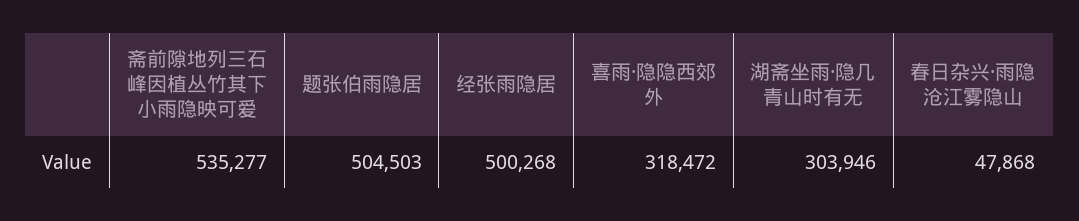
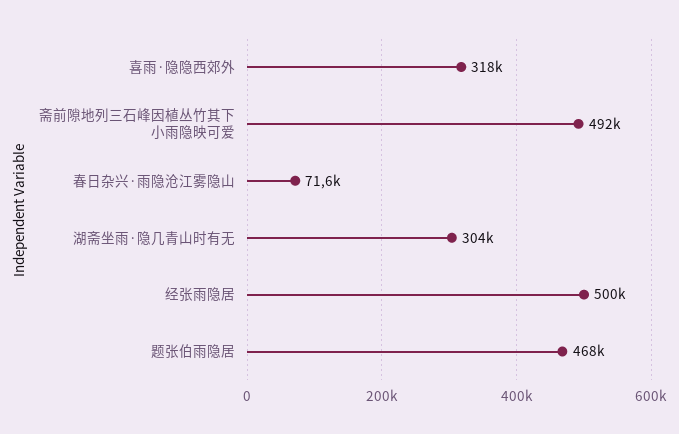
  {
-   "斋前隙地列三石峰因植丛竹其下小雨隐映可爱": 535277,
+   "斋前隙地列三石峰因植丛竹其下小雨隐映可爱": 492000,
-   "题张伯雨隐居": 504503,
+   "题张伯雨隐居": 468000,
    "经张雨隐居": 500268,
    "喜雨·隐隐西郊外": 318472,
    "湖斋坐雨·隐几青山时有无": 303946,
-   "春日杂兴·雨隐沧江雾隐山": 47868
+   "春日杂兴·雨隐沧江雾隐山": 71600
  }

